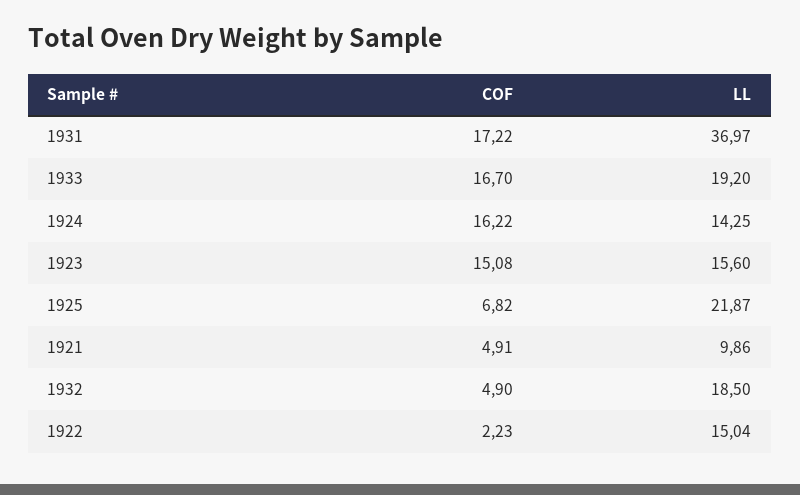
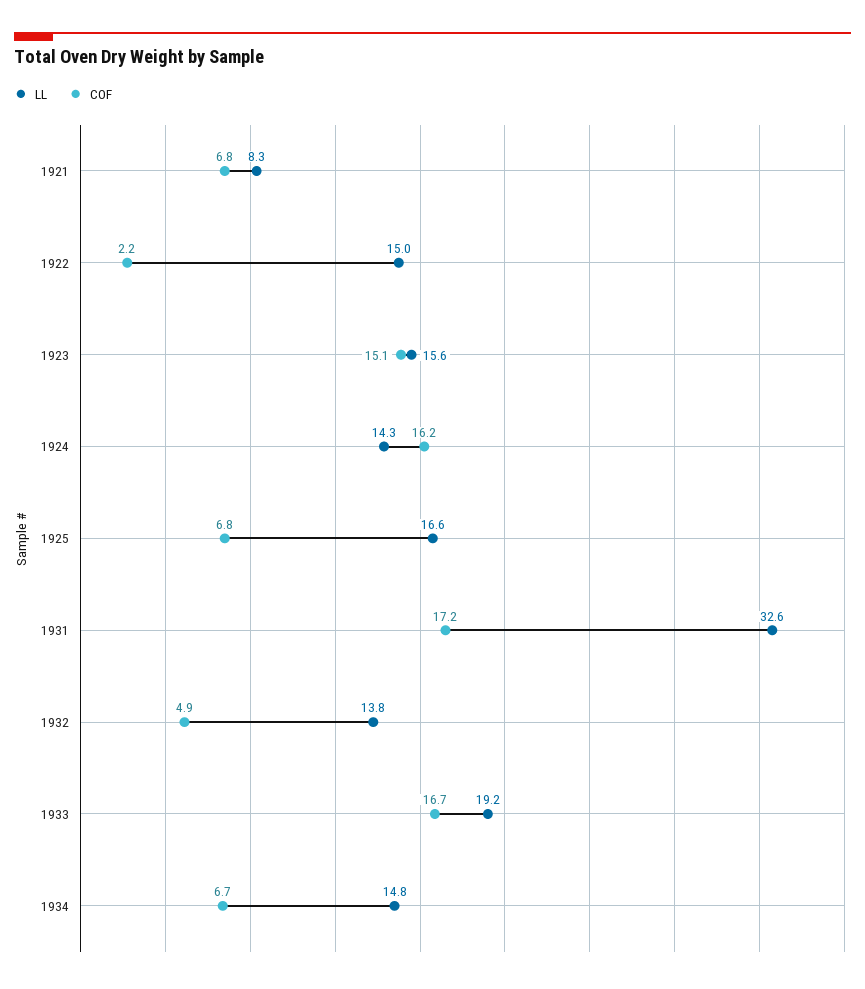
  {
    "COF": {
      "1931": 17.22,
      "1933": 16.7,
      "1924": 16.22,
      "1923": 15.08,
      "1925": 6.82,
-     "1921": 4.91,
+     "1921": 6.8,
      "1932": 4.9,
-     "1922": 2.23
+     "1922": 2.23,
+     "1934": 6.7
    },
    "LL": {
-     "1931": 36.97,
+     "1931": 32.6,
      "1933": 19.2,
      "1924": 14.25,
      "1923": 15.6,
-     "1925": 21.87,
+     "1925": 16.6,
-     "1921": 9.86,
+     "1921": 8.3,
-     "1932": 18.5,
+     "1932": 13.8,
-     "1922": 15.04
+     "1922": 15.04,
+     "1934": 14.8
    }
  }

